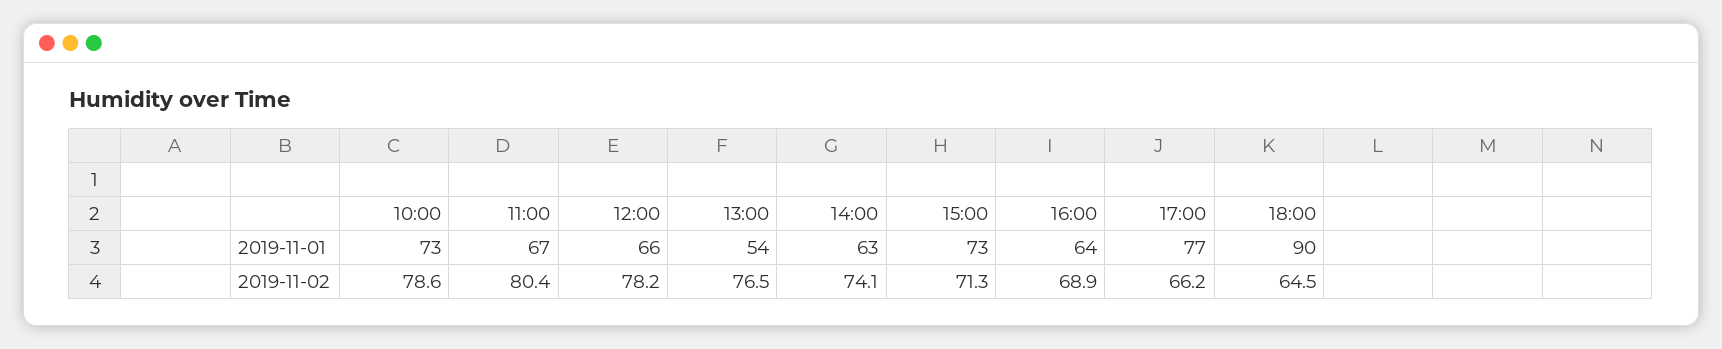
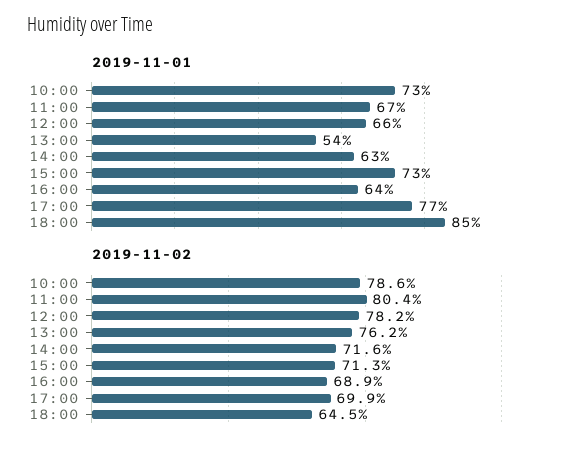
  {
    "2019-11-01": {
      "10:00": 73,
      "11:00": 67,
      "12:00": 66,
      "13:00": 54,
      "14:00": 63,
      "15:00": 73,
      "16:00": 64,
      "17:00": 77,
-     "18:00": 90
+     "18:00": 85
    },
    "2019-11-02": {
      "10:00": 78.6,
      "11:00": 80.4,
      "12:00": 78.2,
-     "13:00": 76.5,
+     "13:00": 76.2,
-     "14:00": 74.1,
+     "14:00": 71.6,
      "15:00": 71.3,
      "16:00": 68.9,
-     "17:00": 66.2,
+     "17:00": 69.9,
      "18:00": 64.5
    }
  }

